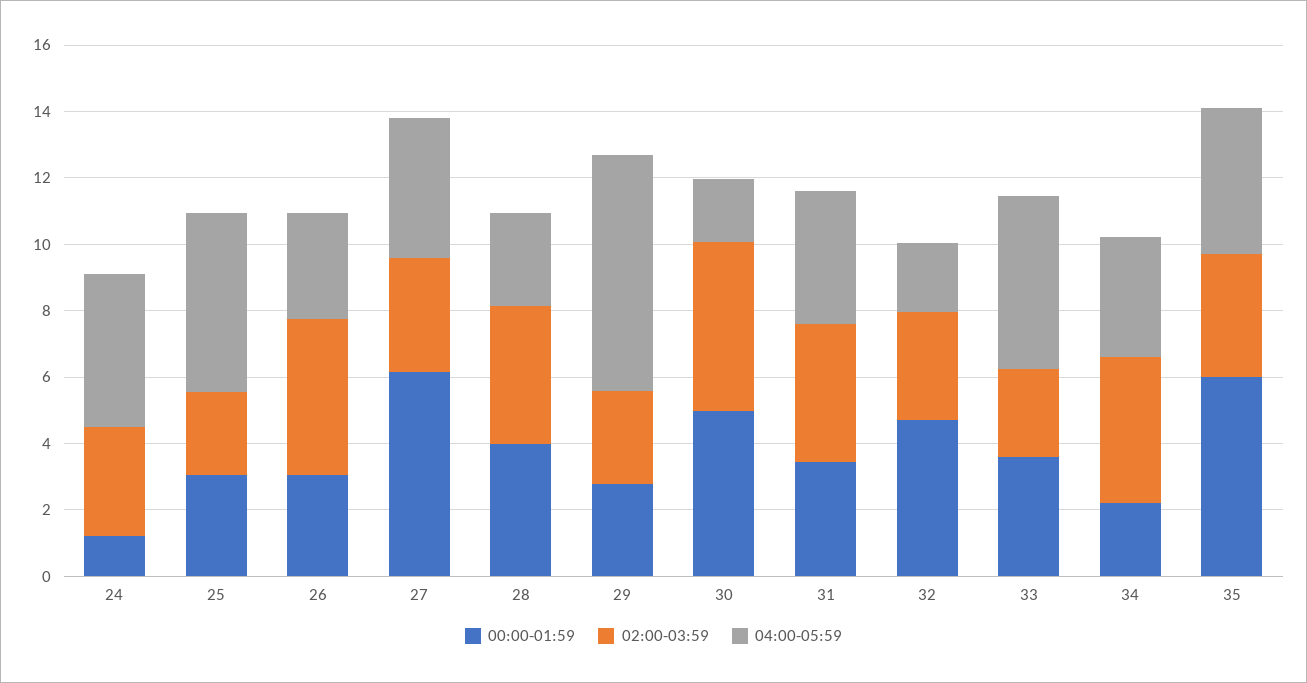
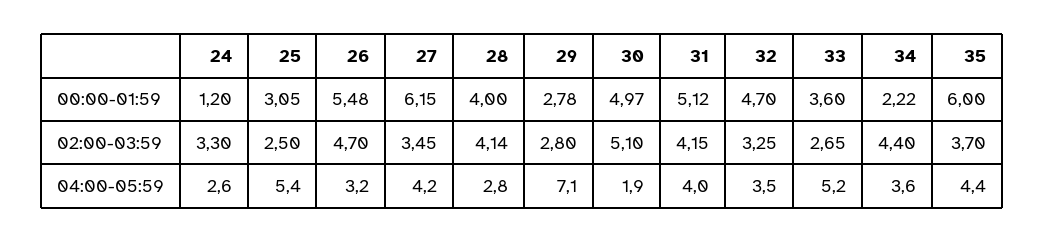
  {
    "00:00-01:59": {
      "24": 1.2,
      "25": 3.05,
-     "26": 3,
+     "26": 5.48,
      "27": 6.15,
      "28": 4,
      "29": 2.78,
      "30": 4.97,
-     "31": 3.5,
+     "31": 5.12,
      "32": 4.7,
      "33": 3.6,
      "34": 2.22,
      "35": 6
    },
    "02:00-03:59": {
      "24": 3.3,
      "25": 2.5,
      "26": 4.7,
      "27": 3.45,
      "28": 4.14,
      "29": 2.8,
      "30": 5.1,
      "31": 4.15,
      "32": 3.25,
      "33": 2.65,
      "34": 4.4,
      "35": 3.7
    },
    "04:00-05:59": {
-     "24": 4.5,
+     "24": 2.6,
      "25": 5.4,
      "26": 3.2,
      "27": 4.2,
      "28": 2.8,
      "29": 7.1,
      "30": 1.9,
      "31": 4,
-     "32": 2,
+     "32": 3.5,
      "33": 5.2,
      "34": 3.6,
      "35": 4.4
    }
  }

